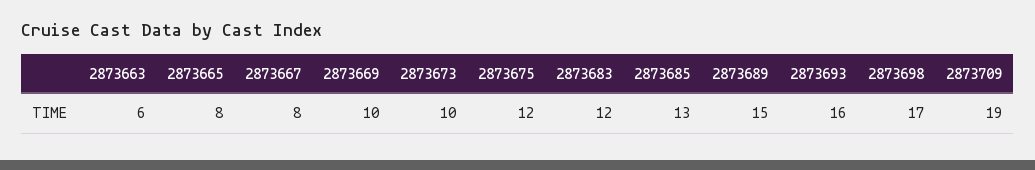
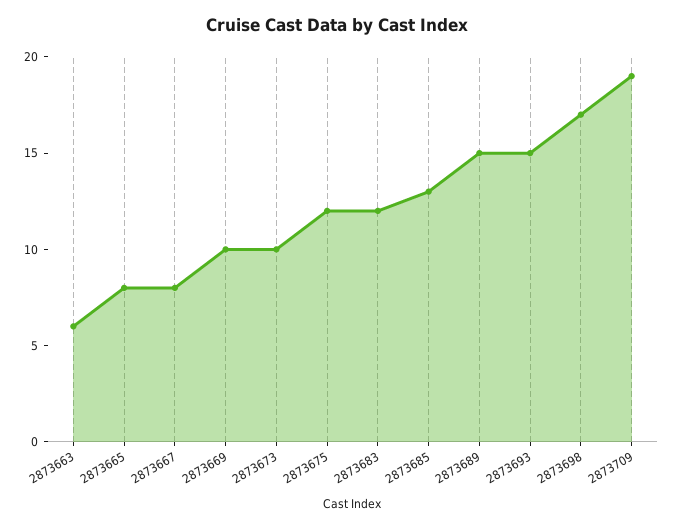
  {
    "2873663": 6,
    "2873665": 8,
    "2873667": 8,
    "2873669": 10,
    "2873673": 10,
    "2873675": 12,
    "2873683": 12,
    "2873685": 13,
    "2873689": 15,
-   "2873693": 16,
+   "2873693": 15,
    "2873698": 17,
    "2873709": 19
  }

